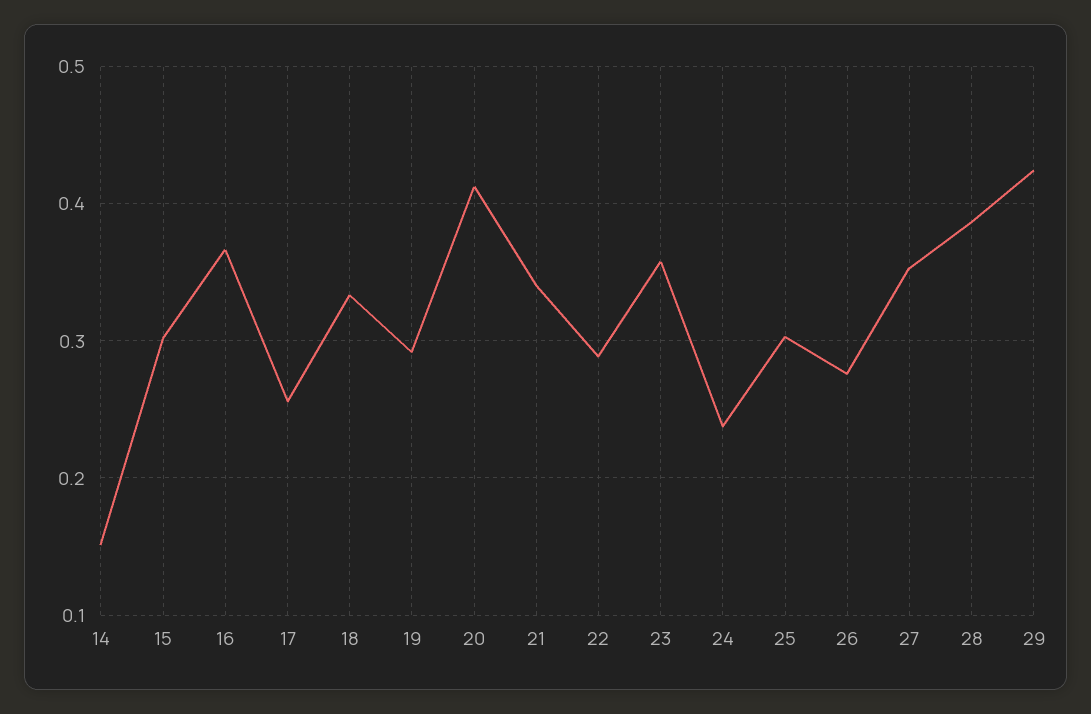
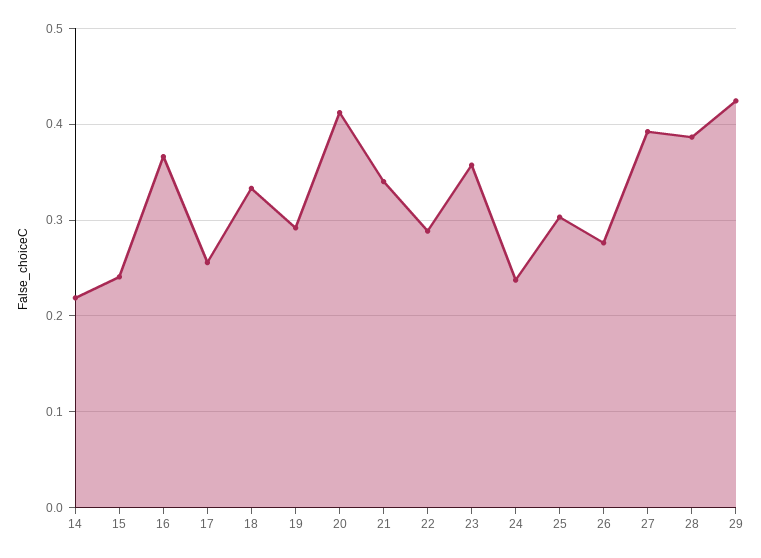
  {
-   "14": 0.15,
+   "14": 0.22,
-   "15": 0.3,
+   "15": 0.24,
    "16": 0.37,
    "17": 0.26,
    "18": 0.33,
    "19": 0.29,
    "20": 0.41,
    "21": 0.34,
    "22": 0.29,
    "23": 0.36,
    "24": 0.24,
    "25": 0.3,
    "26": 0.28,
-   "27": 0.35,
+   "27": 0.39,
    "28": 0.39,
    "29": 0.42
  }

